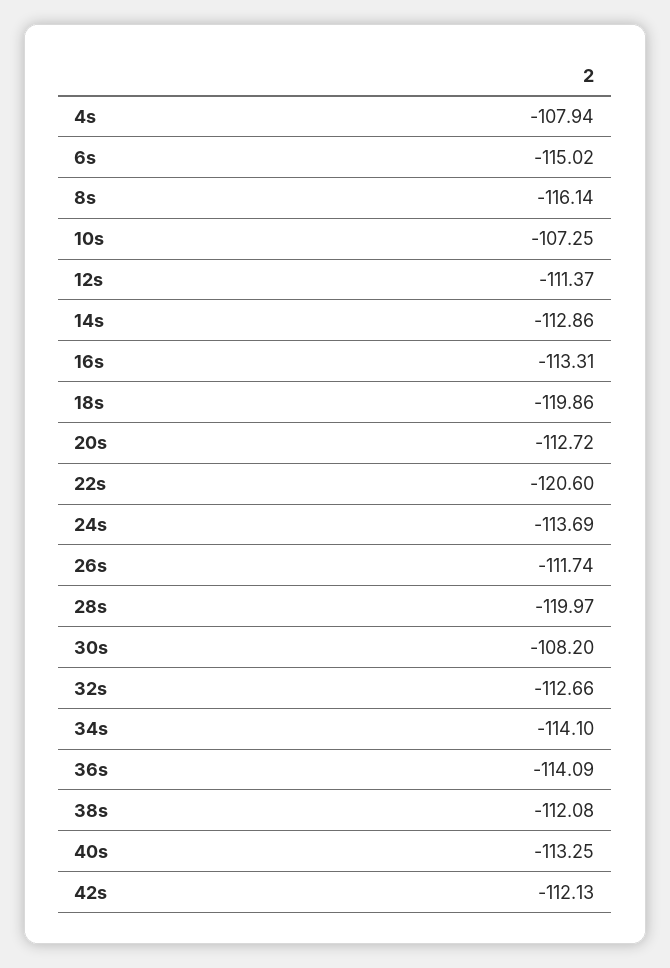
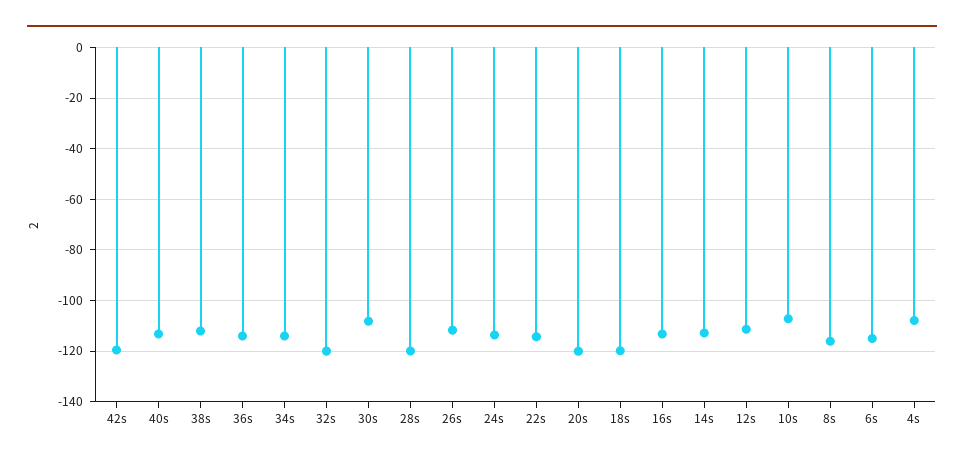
  {
    "4s": -107.94,
    "6s": -115.02,
    "8s": -116.14,
    "10s": -107.25,
    "12s": -111.37,
    "14s": -112.86,
    "16s": -113.31,
    "18s": -119.86,
-   "20s": -112.72,
+   "20s": -120,
-   "22s": -120.6,
+   "22s": -115,
    "24s": -113.69,
    "26s": -111.74,
    "28s": -119.97,
    "30s": -108.2,
-   "32s": -112.66,
+   "32s": -120,
    "34s": -114.1,
    "36s": -114.09,
    "38s": -112.08,
    "40s": -113.25,
-   "42s": -112.13
+   "42s": -120
  }

